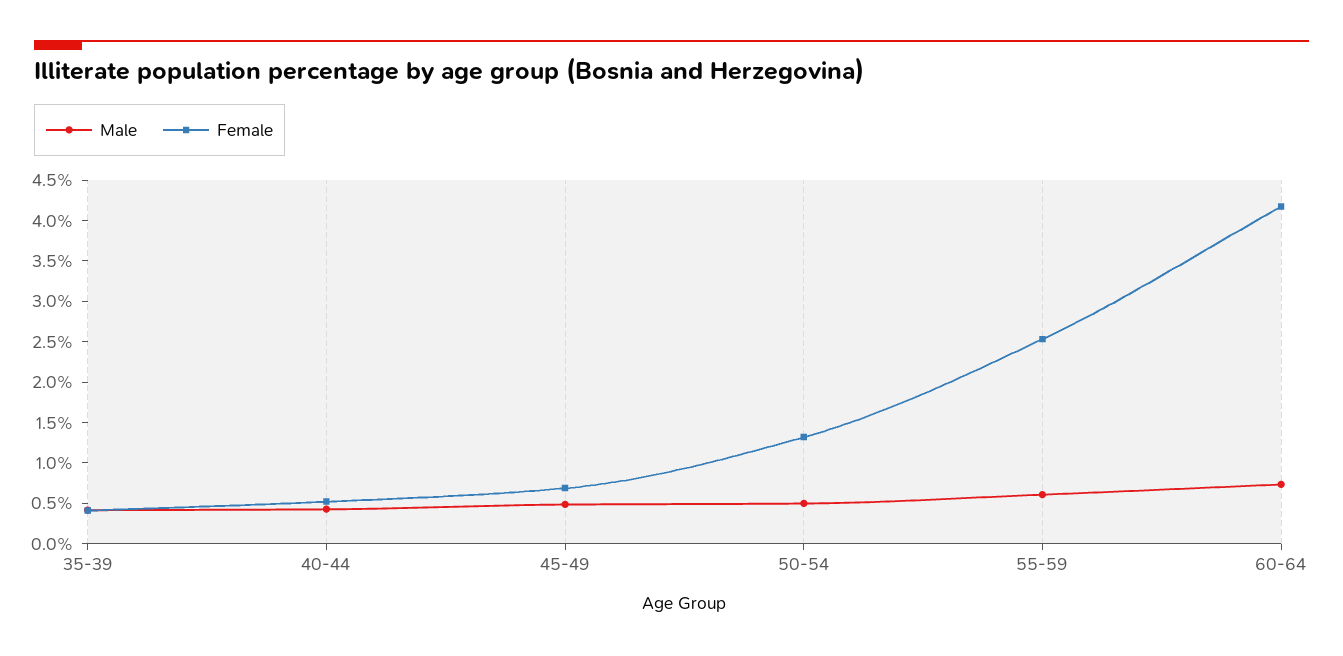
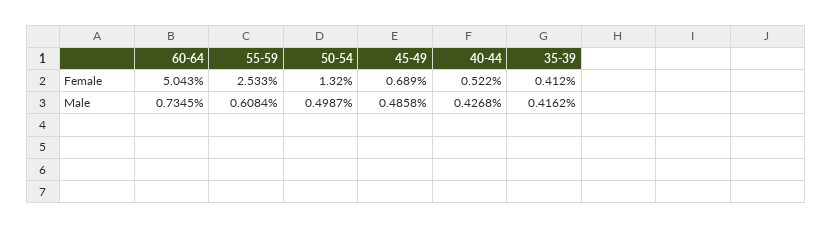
  {
    "Male": {
      "35-39": 0.4162,
      "40-44": 0.4268,
      "45-49": 0.4858,
      "50-54": 0.4987,
      "55-59": 0.6084,
      "60-64": 0.7345
    },
    "Female": {
      "35-39": 0.412,
      "40-44": 0.522,
      "45-49": 0.689,
      "50-54": 1.32,
      "55-59": 2.533,
-     "60-64": 4.2
+     "60-64": 5.043
    }
  }

